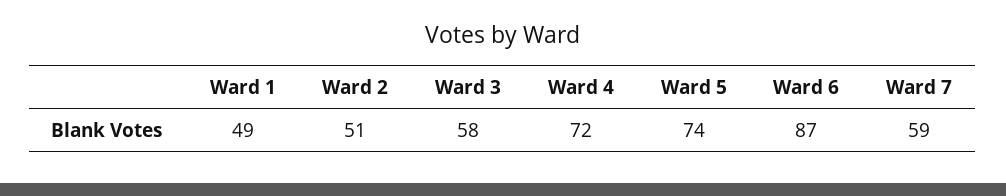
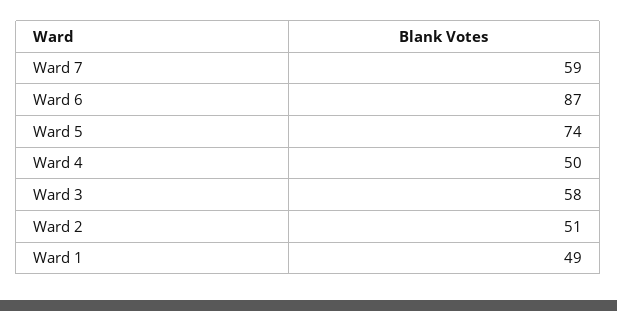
  {
    "Ward 1": 49,
    "Ward 2": 51,
    "Ward 3": 58,
-   "Ward 4": 72,
+   "Ward 4": 50,
    "Ward 5": 74,
    "Ward 6": 87,
    "Ward 7": 59
  }

